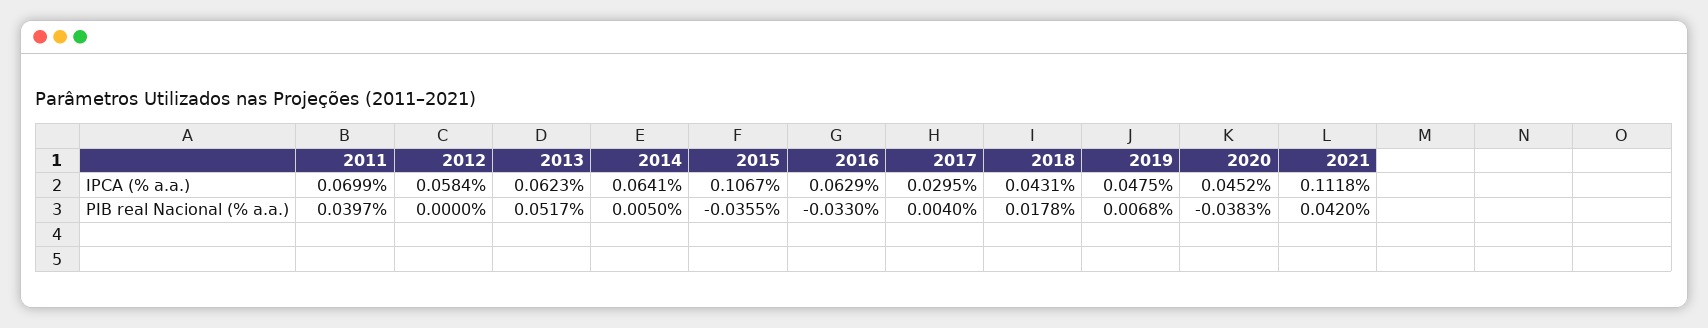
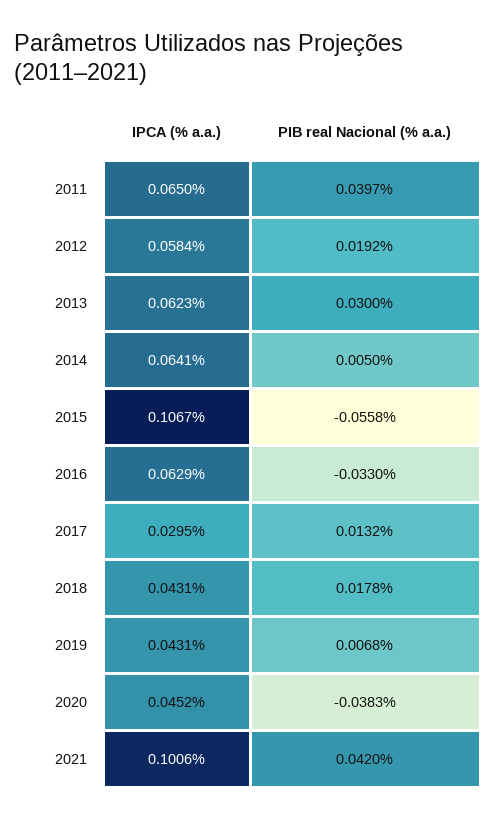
  {
    "2011": {
-     "IPCA (% a.a.)": 0.0699,
+     "IPCA (% a.a.)": 0.065,
      "PIB real Nacional (% a.a.)": 0.0397
    },
    "2012": {
      "IPCA (% a.a.)": 0.0584,
-     "PIB real Nacional (% a.a.)": 0
+     "PIB real Nacional (% a.a.)": 0.0192
    },
    "2013": {
      "IPCA (% a.a.)": 0.0623,
-     "PIB real Nacional (% a.a.)": 0.0517
+     "PIB real Nacional (% a.a.)": 0.03
    },
    "2014": {
      "IPCA (% a.a.)": 0.0641,
      "PIB real Nacional (% a.a.)": 0.005
    },
    "2015": {
      "IPCA (% a.a.)": 0.1067,
-     "PIB real Nacional (% a.a.)": -0.0355
+     "PIB real Nacional (% a.a.)": -0.0558
    },
    "2016": {
      "IPCA (% a.a.)": 0.0629,
      "PIB real Nacional (% a.a.)": -0.033
    },
    "2017": {
      "IPCA (% a.a.)": 0.0295,
-     "PIB real Nacional (% a.a.)": 0.004
+     "PIB real Nacional (% a.a.)": 0.0132
    },
    "2018": {
      "IPCA (% a.a.)": 0.0431,
      "PIB real Nacional (% a.a.)": 0.0178
    },
    "2019": {
-     "IPCA (% a.a.)": 0.0475,
+     "IPCA (% a.a.)": 0.0431,
      "PIB real Nacional (% a.a.)": 0.0068
    },
    "2020": {
      "IPCA (% a.a.)": 0.0452,
      "PIB real Nacional (% a.a.)": -0.0383
    },
    "2021": {
-     "IPCA (% a.a.)": 0.1118,
+     "IPCA (% a.a.)": 0.1006,
      "PIB real Nacional (% a.a.)": 0.042
    }
  }

